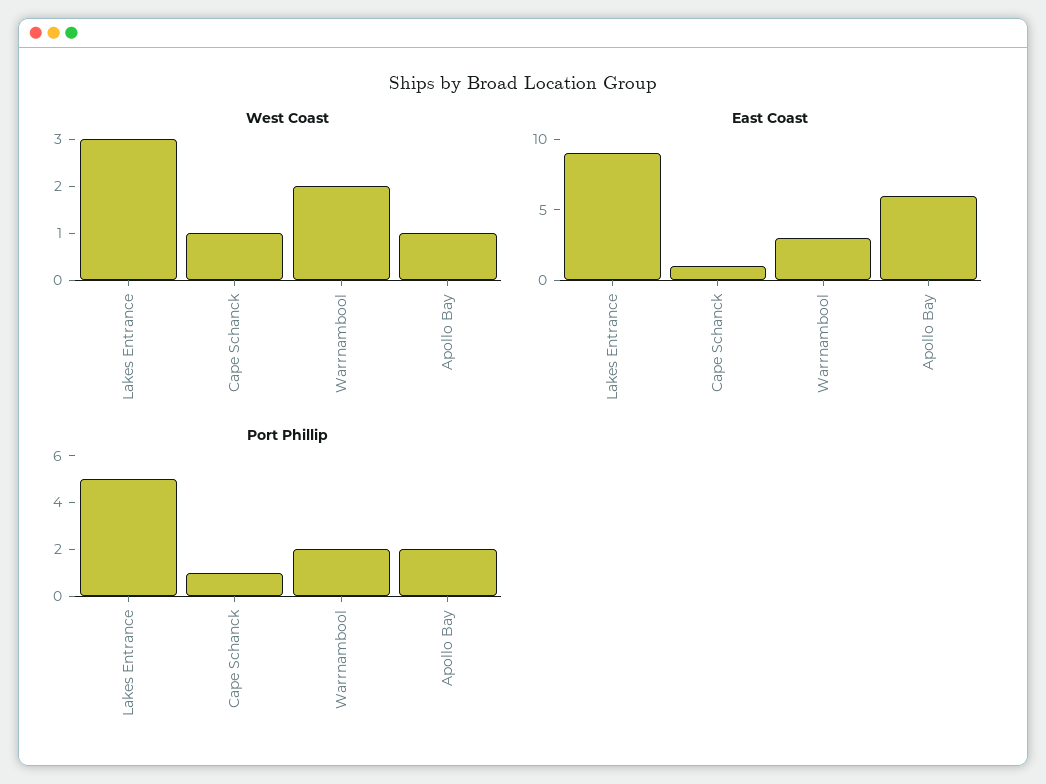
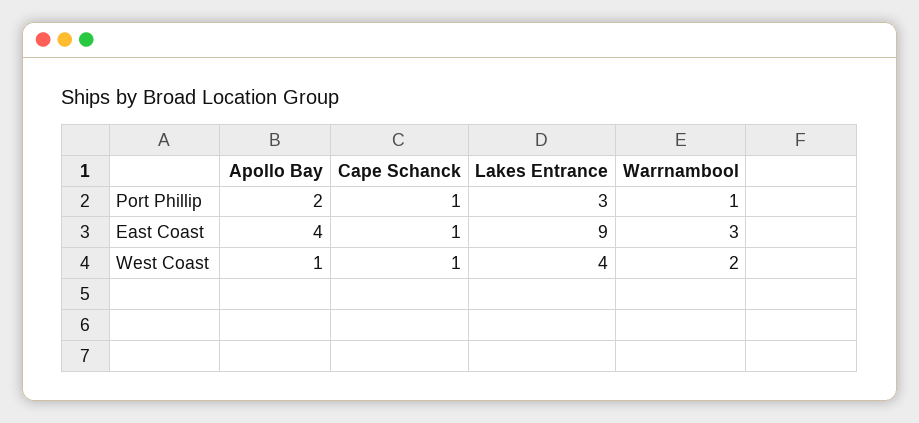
  {
    "West Coast": {
-     "Lakes Entrance": 3,
+     "Lakes Entrance": 4,
      "Cape Schanck": 1,
      "Warrnambool": 2,
      "Apollo Bay": 1
    },
    "East Coast": {
      "Lakes Entrance": 9,
      "Cape Schanck": 1,
      "Warrnambool": 3,
-     "Apollo Bay": 6
+     "Apollo Bay": 4
    },
    "Port Phillip": {
-     "Lakes Entrance": 5,
+     "Lakes Entrance": 3,
      "Cape Schanck": 1,
-     "Warrnambool": 2,
+     "Warrnambool": 1,
      "Apollo Bay": 2
    }
  }

